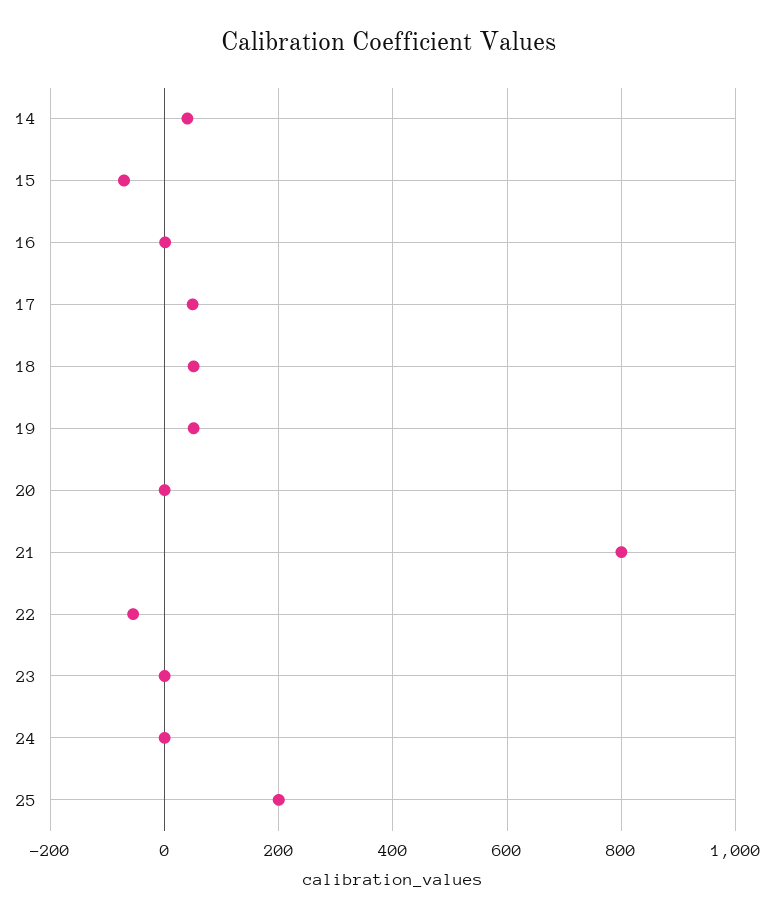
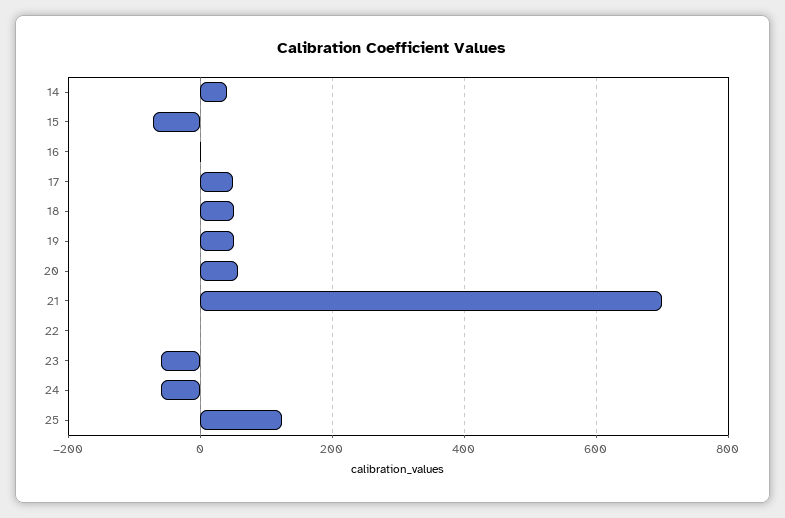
  {
    "14": 40,
    "15": -80,
    "16": 0,
    "17": 40,
    "18": 60,
    "19": 60,
-   "20": 0,
+   "20": 60,
-   "21": 800,
+   "21": 700,
-   "22": -60,
+   "22": 0,
-   "23": 0,
+   "23": -60,
-   "24": 0,
+   "24": -60,
-   "25": 200
+   "25": 120
  }

